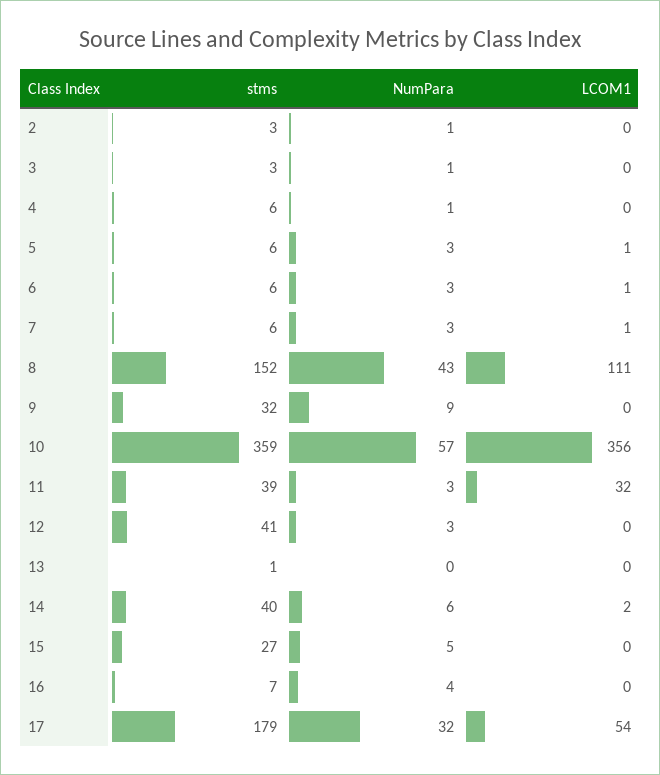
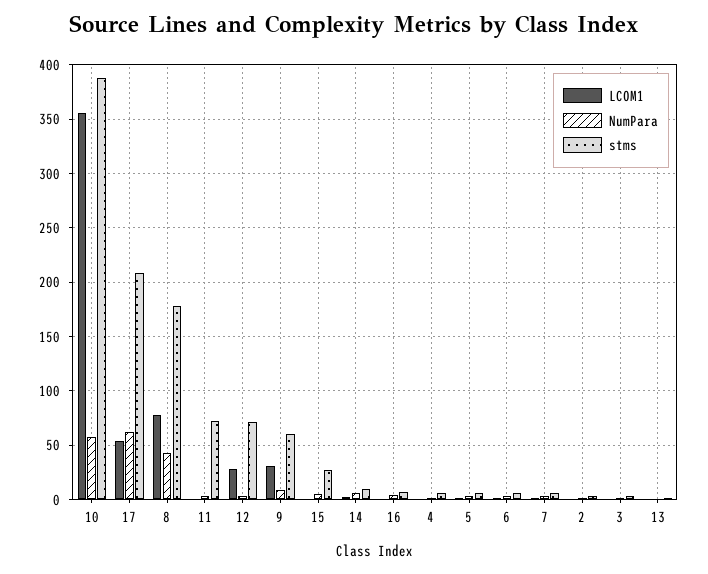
  {
    "stms": {
      "2": 3,
      "3": 3,
      "4": 6,
      "5": 6,
      "6": 6,
      "7": 6,
-     "8": 152,
+     "8": 180,
-     "9": 32,
+     "9": 60,
-     "10": 359,
+     "10": 390,
-     "11": 39,
+     "11": 70,
-     "12": 41,
+     "12": 70,
      "13": 1,
-     "14": 40,
+     "14": 10,
      "15": 27,
      "16": 7,
-     "17": 179
+     "17": 210
    },
    "NumPara": {
      "2": 1,
      "3": 1,
      "4": 1,
      "5": 3,
      "6": 3,
      "7": 3,
      "8": 43,
      "9": 9,
      "10": 57,
      "11": 3,
      "12": 3,
      "13": 0,
      "14": 6,
      "15": 5,
      "16": 4,
-     "17": 32
+     "17": 60
    },
    "LCOM1": {
      "2": 0,
      "3": 0,
      "4": 0,
      "5": 1,
      "6": 1,
      "7": 1,
-     "8": 111,
+     "8": 80,
-     "9": 0,
+     "9": 30,
      "10": 356,
-     "11": 32,
+     "11": 0,
-     "12": 0,
+     "12": 30,
      "13": 0,
      "14": 2,
      "15": 0,
      "16": 0,
      "17": 54
    }
  }

